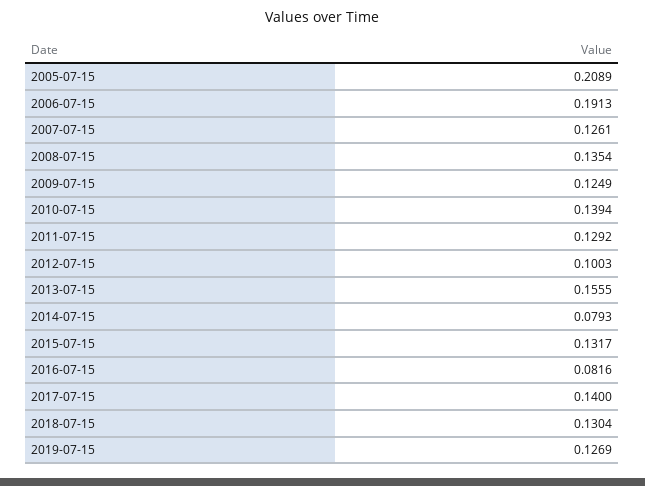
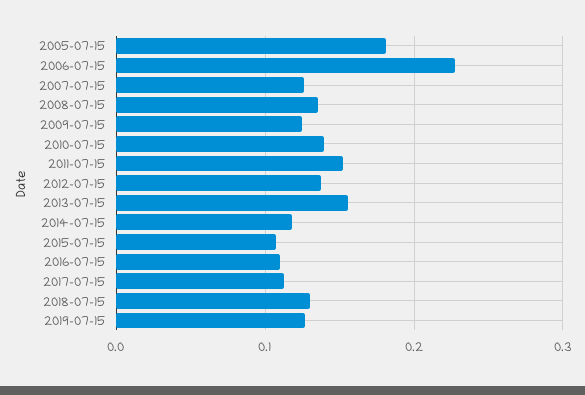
  {
-   "2005-07-15": 0.2089,
+   "2005-07-15": 0.18,
-   "2006-07-15": 0.1913,
+   "2006-07-15": 0.23,
    "2007-07-15": 0.1261,
    "2008-07-15": 0.1354,
    "2009-07-15": 0.1249,
    "2010-07-15": 0.1394,
-   "2011-07-15": 0.1292,
+   "2011-07-15": 0.15,
-   "2012-07-15": 0.1003,
+   "2012-07-15": 0.14,
    "2013-07-15": 0.1555,
-   "2014-07-15": 0.0793,
+   "2014-07-15": 0.12,
-   "2015-07-15": 0.1317,
+   "2015-07-15": 0.11,
-   "2016-07-15": 0.0816,
+   "2016-07-15": 0.11,
-   "2017-07-15": 0.14,
+   "2017-07-15": 0.11,
    "2018-07-15": 0.1304,
    "2019-07-15": 0.1269
  }

